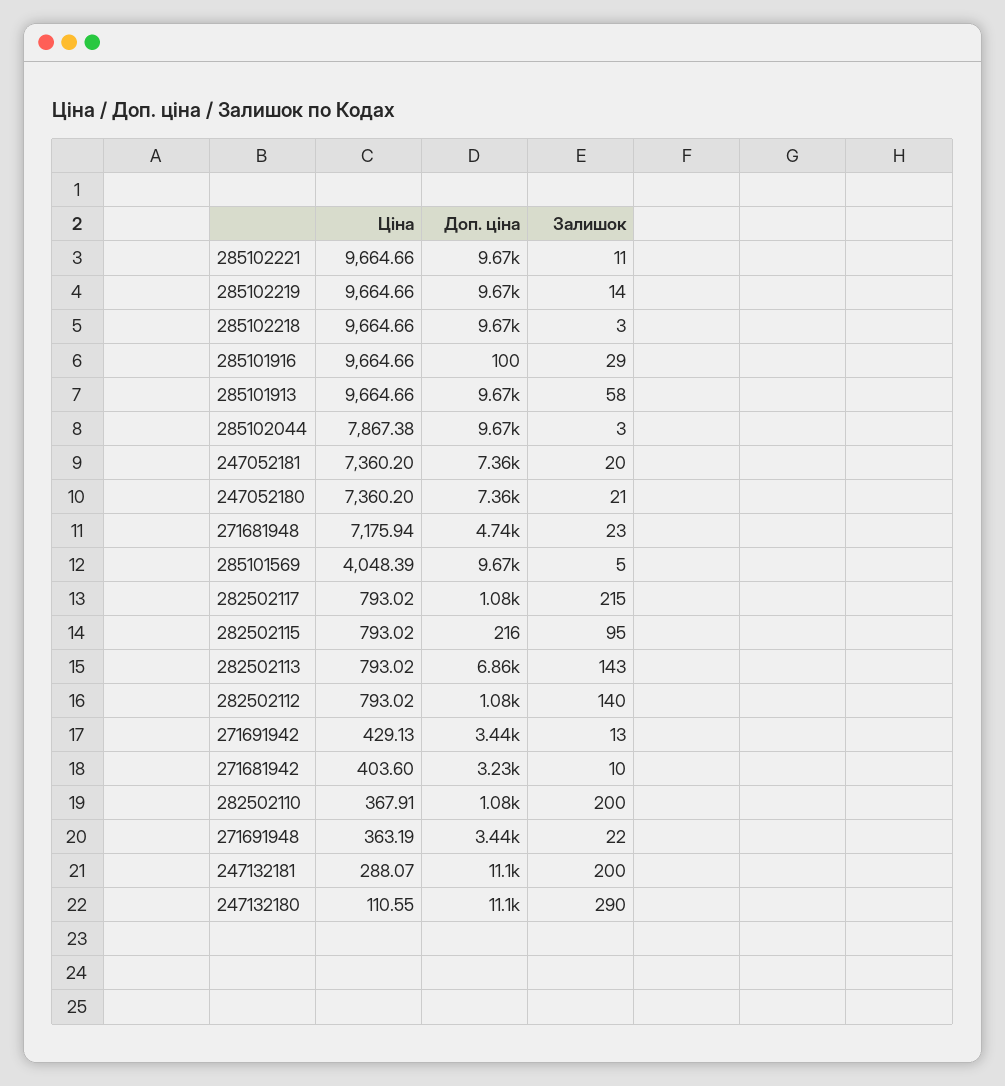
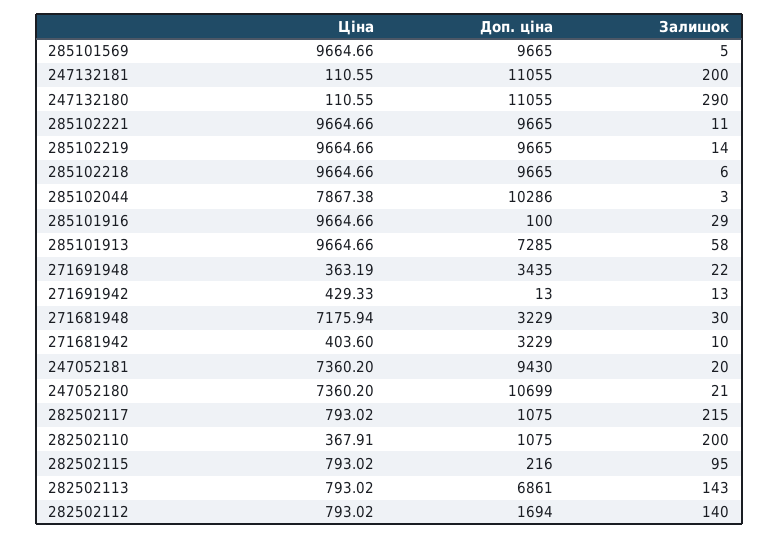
  {
    "Ціна": {
      "285102221": 9664.66,
      "285102219": 9664.66,
      "285102218": 9664.66,
      "285101916": 9664.66,
      "285101913": 9664.66,
      "285102044": 7867.38,
      "247052181": 7360.2,
      "247052180": 7360.2,
      "271681948": 7175.94,
-     "285101569": 4048.39,
+     "285101569": 9664.66,
      "282502117": 793.02,
      "282502115": 793.02,
      "282502113": 793.02,
      "282502112": 793.02,
-     "271691942": 429.13,
+     "271691942": 429.33,
      "271681942": 403.6,
      "282502110": 367.91,
      "271691948": 363.19,
-     "247132181": 288.07,
+     "247132181": 110.55,
      "247132180": 110.55
    },
    "Доп. ціна": {
      "285102221": 9665,
      "285102219": 9665,
      "285102218": 9665,
      "285101916": 100,
-     "285101913": 9670,
+     "285101913": 7285,
-     "285102044": 9670,
+     "285102044": 10286,
-     "247052181": 7360,
+     "247052181": 9430,
-     "247052180": 7360,
+     "247052180": 10699,
-     "271681948": 4740,
+     "271681948": 3229,
      "285101569": 9665,
      "282502117": 1075,
      "282502115": 216,
      "282502113": 6861,
-     "282502112": 1080,
+     "282502112": 1694,
-     "271691942": 3440,
+     "271691942": 13,
      "271681942": 3229,
      "282502110": 1075,
      "271691948": 3435,
      "247132181": 11055,
      "247132180": 11055
    },
    "Залишок": {
      "285102221": 11,
      "285102219": 14,
-     "285102218": 3,
+     "285102218": 6,
      "285101916": 29,
      "285101913": 58,
      "285102044": 3,
      "247052181": 20,
      "247052180": 21,
-     "271681948": 23,
+     "271681948": 30,
      "285101569": 5,
      "282502117": 215,
      "282502115": 95,
      "282502113": 143,
      "282502112": 140,
      "271691942": 13,
      "271681942": 10,
      "282502110": 200,
      "271691948": 22,
      "247132181": 200,
      "247132180": 290
    }
  }

